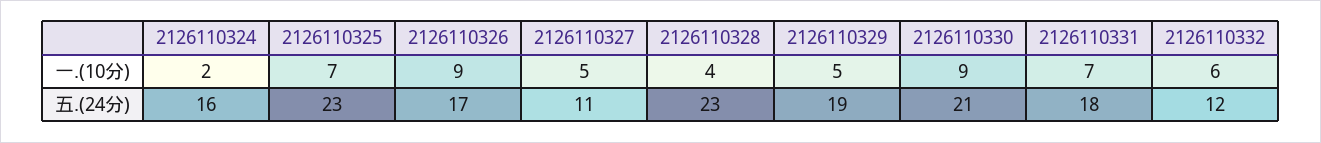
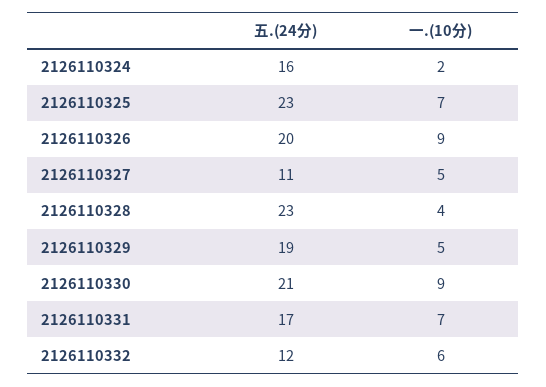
  {
    "2126110324": {
      "一.(10分)": 2,
      "五.(24分)": 16
    },
    "2126110325": {
      "一.(10分)": 7,
      "五.(24分)": 23
    },
    "2126110326": {
      "一.(10分)": 9,
-     "五.(24分)": 17
+     "五.(24分)": 20
    },
    "2126110327": {
      "一.(10分)": 5,
      "五.(24分)": 11
    },
    "2126110328": {
      "一.(10分)": 4,
      "五.(24分)": 23
    },
    "2126110329": {
      "一.(10分)": 5,
      "五.(24分)": 19
    },
    "2126110330": {
      "一.(10分)": 9,
      "五.(24分)": 21
    },
    "2126110331": {
      "一.(10分)": 7,
-     "五.(24分)": 18
+     "五.(24分)": 17
    },
    "2126110332": {
      "一.(10分)": 6,
      "五.(24分)": 12
    }
  }

